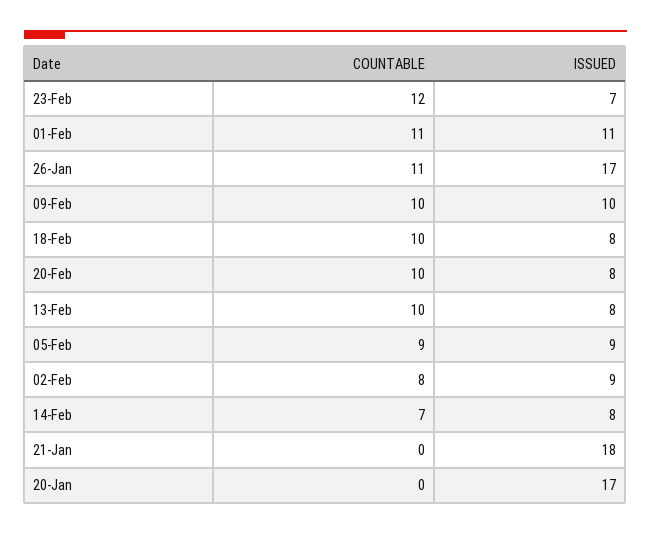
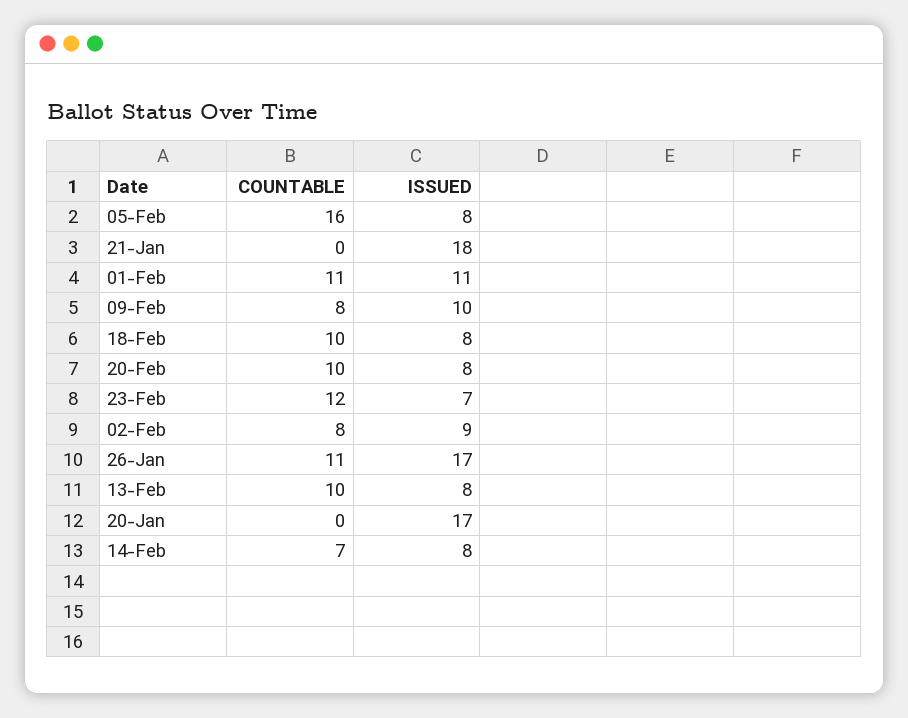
  {
    "COUNTABLE": {
      "23-Feb": 12,
      "01-Feb": 11,
      "26-Jan": 11,
-     "09-Feb": 10,
+     "09-Feb": 8,
      "18-Feb": 10,
      "20-Feb": 10,
      "13-Feb": 10,
-     "05-Feb": 9,
+     "05-Feb": 16,
      "02-Feb": 8,
      "14-Feb": 7,
      "21-Jan": 0,
      "20-Jan": 0
    },
    "ISSUED": {
      "23-Feb": 7,
      "01-Feb": 11,
      "26-Jan": 17,
      "09-Feb": 10,
      "18-Feb": 8,
      "20-Feb": 8,
      "13-Feb": 8,
-     "05-Feb": 9,
+     "05-Feb": 8,
      "02-Feb": 9,
      "14-Feb": 8,
      "21-Jan": 18,
      "20-Jan": 17
    }
  }

